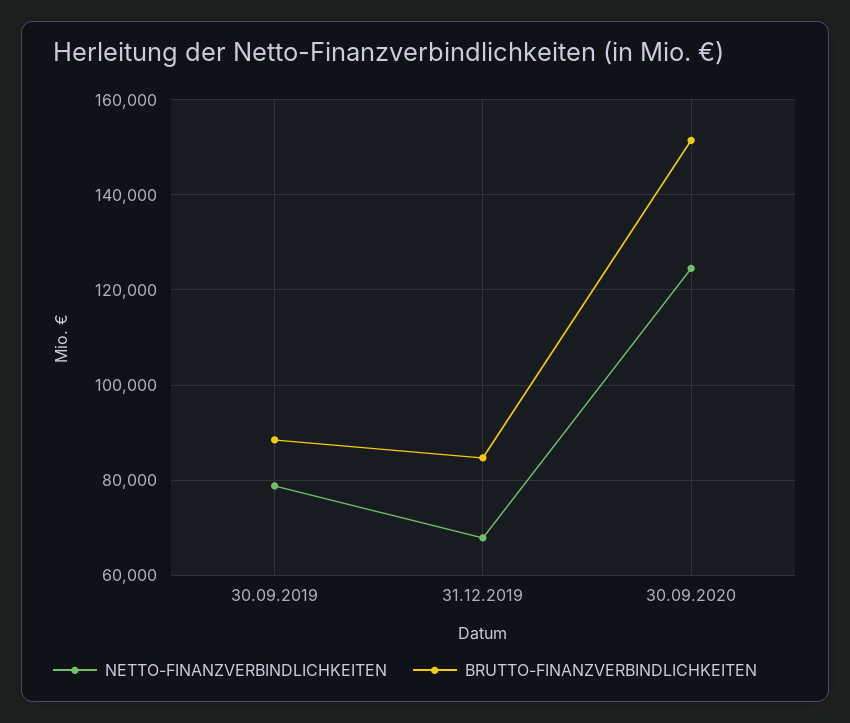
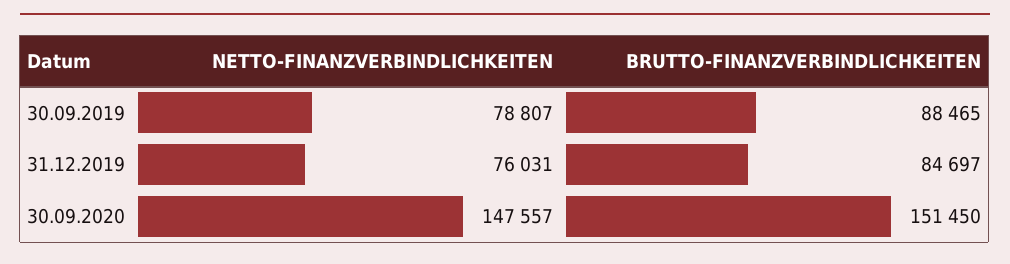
  {
    "NETTO-FINANZVERBINDLICHKEITEN": {
      "30.09.2019": 78807,
-     "31.12.2019": 68000,
+     "31.12.2019": 76031,
-     "30.09.2020": 124000
+     "30.09.2020": 147557
    },
    "BRUTTO-FINANZVERBINDLICHKEITEN": {
      "30.09.2019": 88465,
      "31.12.2019": 84697,
      "30.09.2020": 151450
    }
  }

